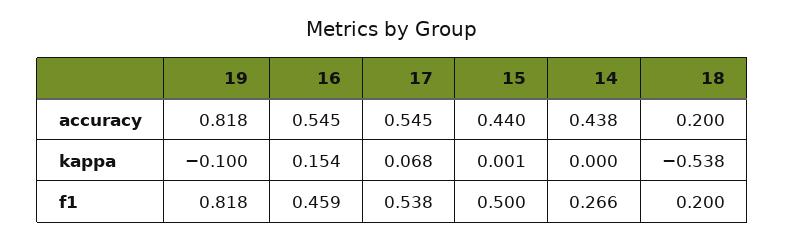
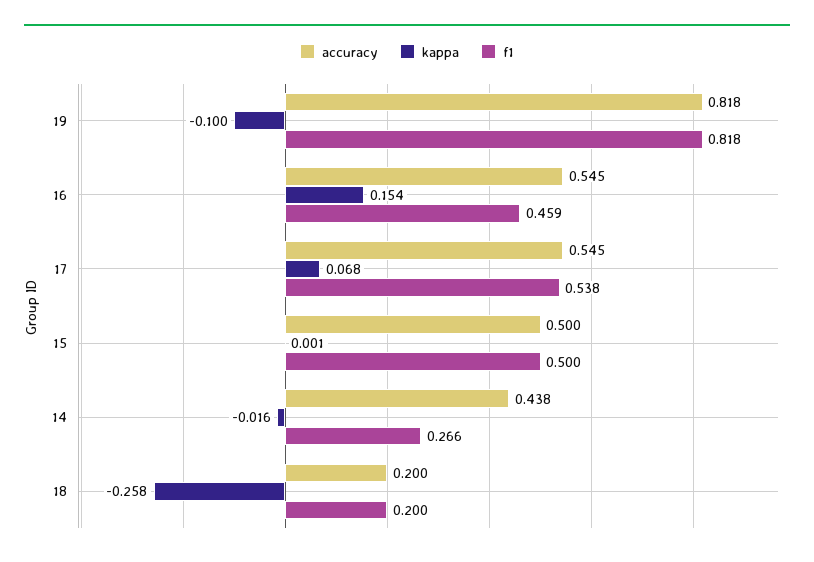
  {
    "accuracy": {
      "19": 0.818,
      "16": 0.545,
      "17": 0.545,
-     "15": 0.44,
+     "15": 0.5,
      "14": 0.438,
      "18": 0.2
    },
    "kappa": {
      "19": -0.1,
      "16": 0.154,
      "17": 0.068,
      "15": 0.001,
-     "14": 0,
+     "14": -0.016,
-     "18": -0.538
+     "18": -0.258
    },
    "f1": {
      "19": 0.818,
      "16": 0.459,
      "17": 0.538,
      "15": 0.5,
      "14": 0.266,
      "18": 0.2
    }
  }

